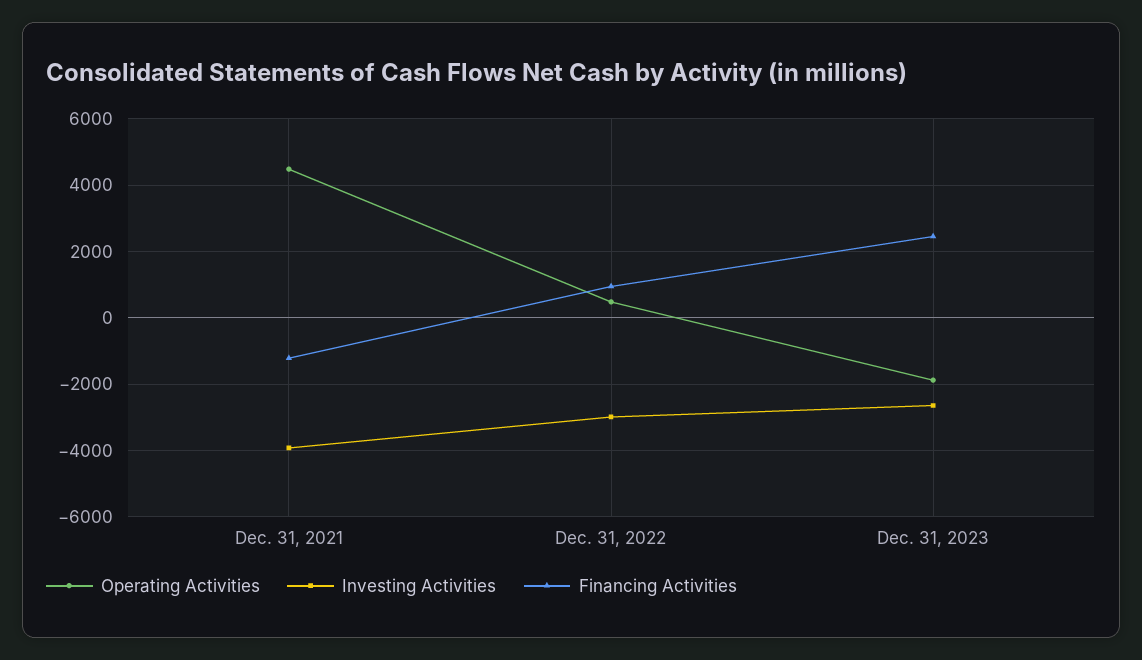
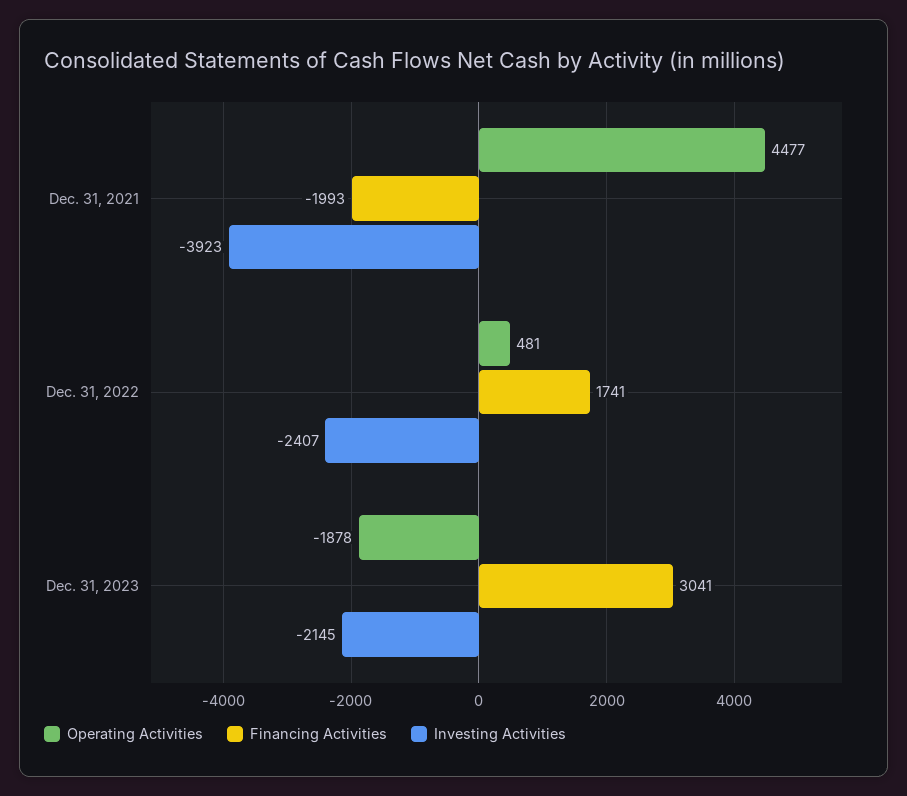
  {
    "Operating Activities": {
      "Dec. 31, 2021": 4477,
      "Dec. 31, 2022": 481,
      "Dec. 31, 2023": -1878
    },
    "Investing Activities": {
      "Dec. 31, 2021": -3923,
-     "Dec. 31, 2022": -3000,
+     "Dec. 31, 2022": -2407,
-     "Dec. 31, 2023": -2600
+     "Dec. 31, 2023": -2145
    },
    "Financing Activities": {
-     "Dec. 31, 2021": -1200,
+     "Dec. 31, 2021": -1993,
-     "Dec. 31, 2022": 1000,
+     "Dec. 31, 2022": 1741,
-     "Dec. 31, 2023": 2400
+     "Dec. 31, 2023": 3041
    }
  }

